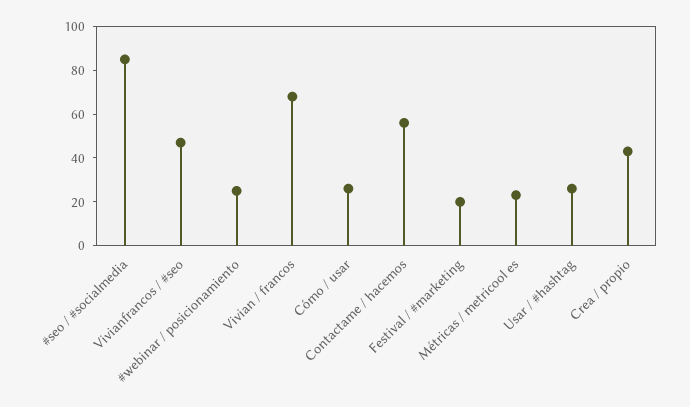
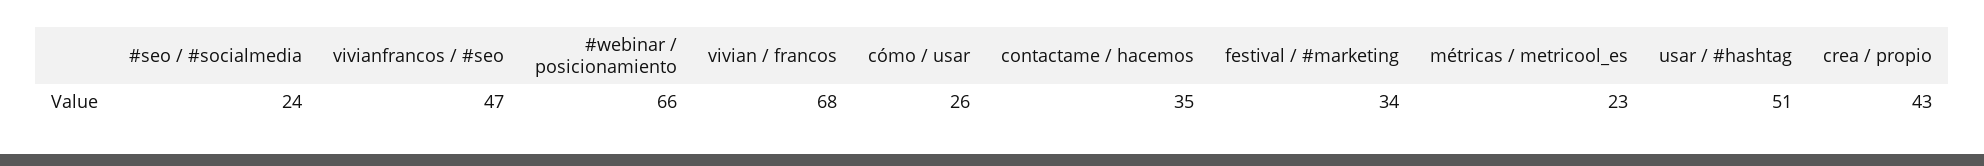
  {
-   "#seo / #socialmedia": 85,
+   "#seo / #socialmedia": 24,
    "Vivianfrancos / #seo": 47,
-   "#webinar / posicionamiento": 25,
+   "#webinar / posicionamiento": 66,
    "Vivian / francos": 68,
    "Cómo / usar": 26,
-   "Contactame / hacemos": 55,
+   "Contactame / hacemos": 35,
-   "Festival / #marketing": 20,
+   "Festival / #marketing": 34,
    "Métricas / metricool es": 23,
-   "Usar / #hashtag": 25,
+   "Usar / #hashtag": 51,
    "Crea / propio": 43
  }

